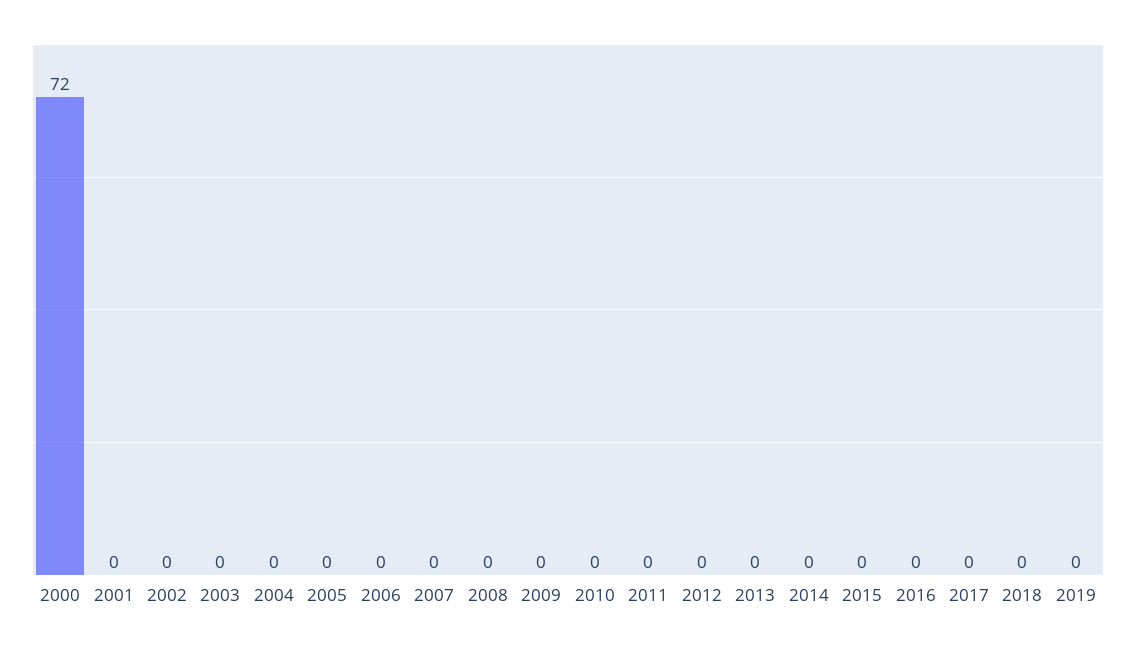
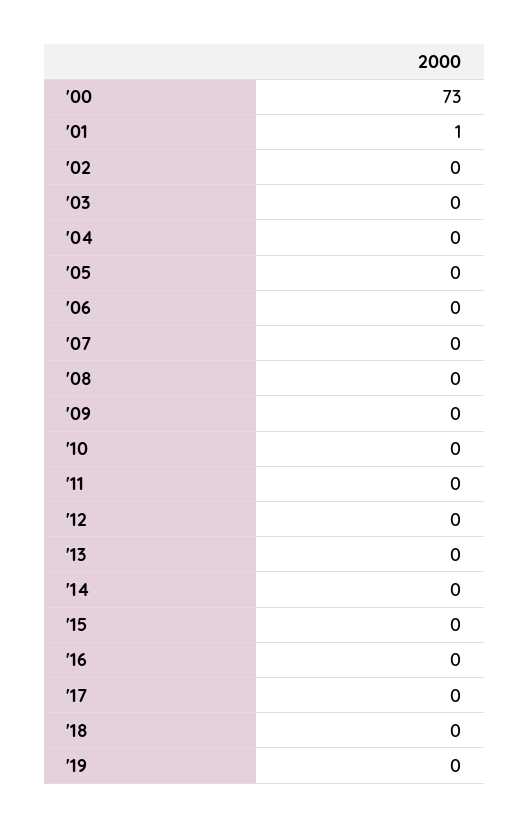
  {
-   "2000": 72,
+   "2000": 73,
-   "2001": 0,
+   "2001": 1,
    "2002": 0,
    "2003": 0,
    "2004": 0,
    "2005": 0,
    "2006": 0,
    "2007": 0,
    "2008": 0,
    "2009": 0,
    "2010": 0,
    "2011": 0,
    "2012": 0,
    "2013": 0,
    "2014": 0,
    "2015": 0,
    "2016": 0,
    "2017": 0,
    "2018": 0,
    "2019": 0
  }

